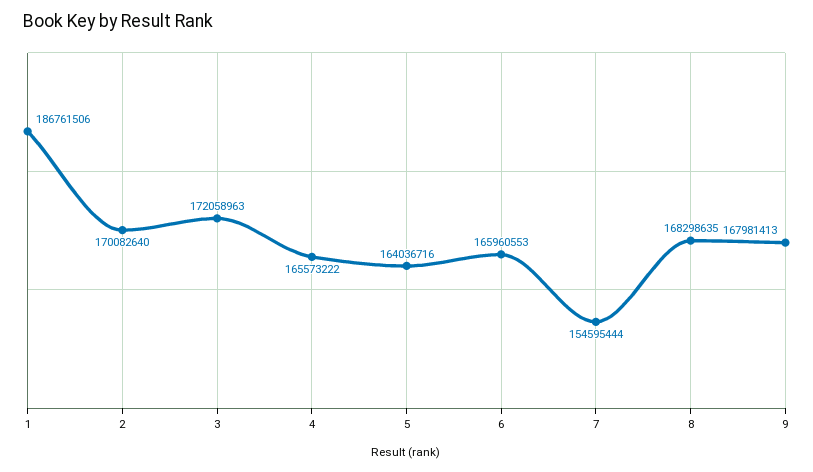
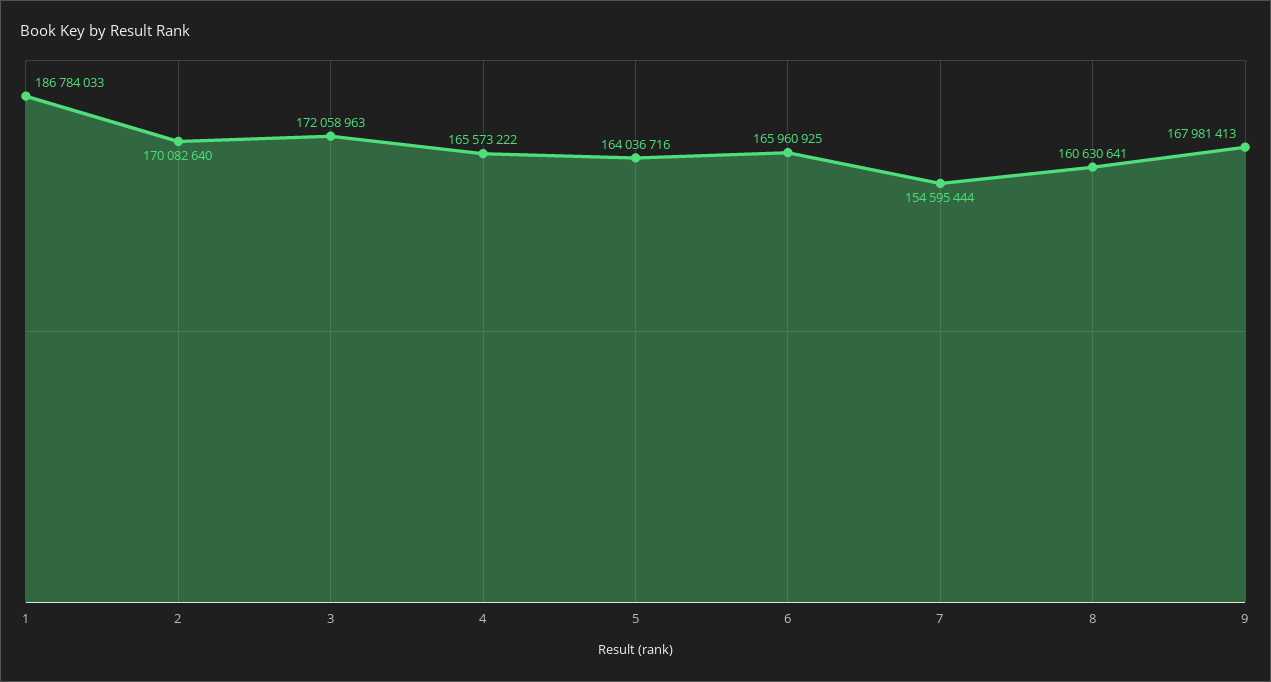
  {
-   "1": 186761506,
+   "1": 186784033,
    "2": 170082640,
    "3": 172058963,
    "4": 165573222,
    "5": 164036716,
-   "6": 165960553,
+   "6": 165960925,
    "7": 154595444,
-   "8": 168298635,
+   "8": 160630641,
    "9": 167981413
  }

